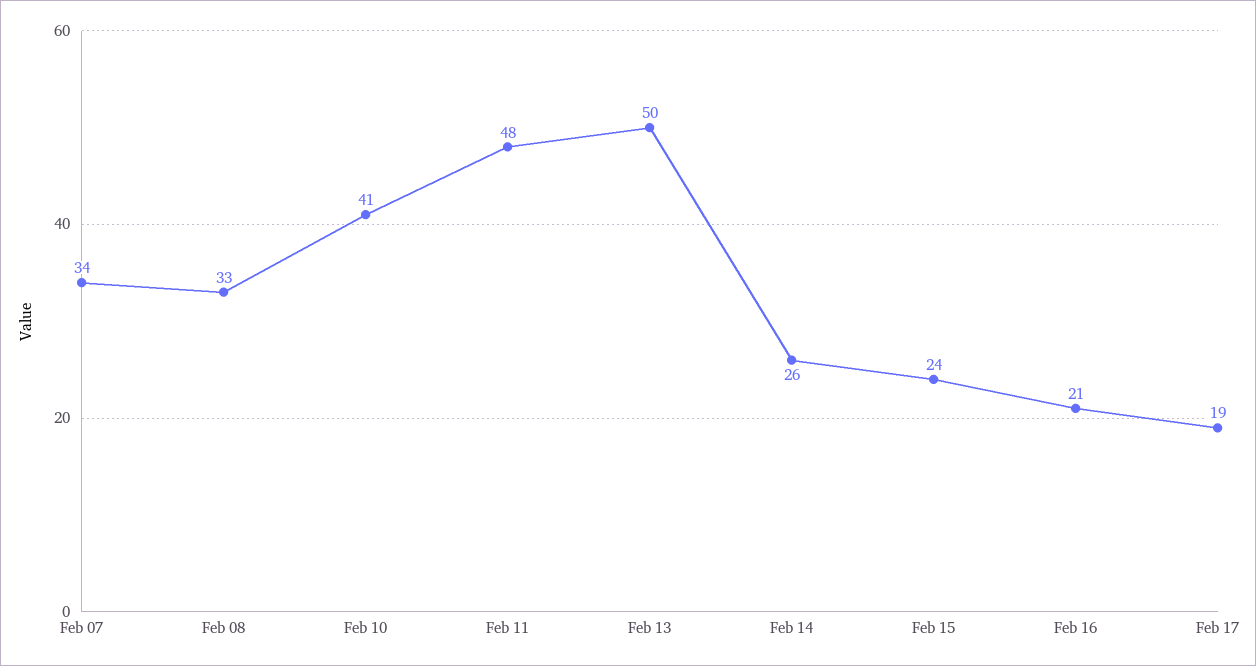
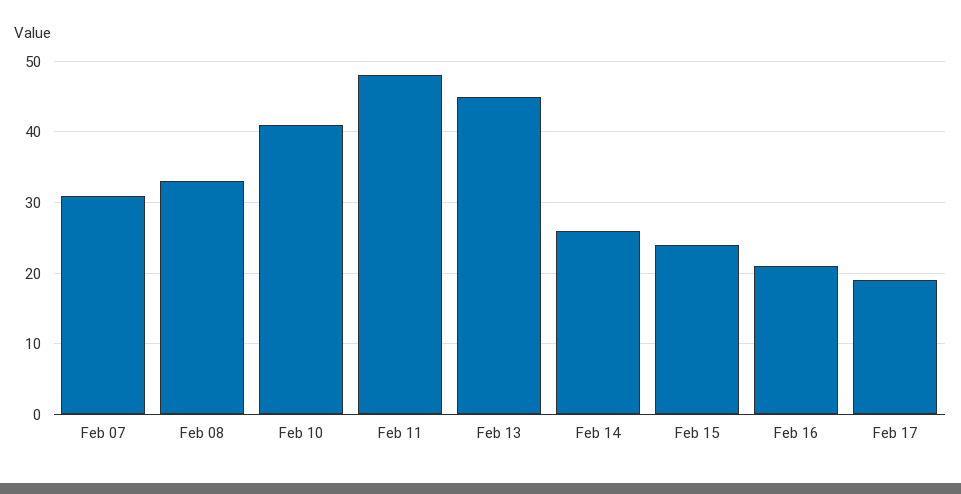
  {
-   "Feb 07": 34,
+   "Feb 07": 31,
    "Feb 08": 33,
    "Feb 10": 41,
    "Feb 11": 48,
-   "Feb 13": 50,
+   "Feb 13": 45,
    "Feb 14": 26,
    "Feb 15": 24,
    "Feb 16": 21,
    "Feb 17": 19
  }

